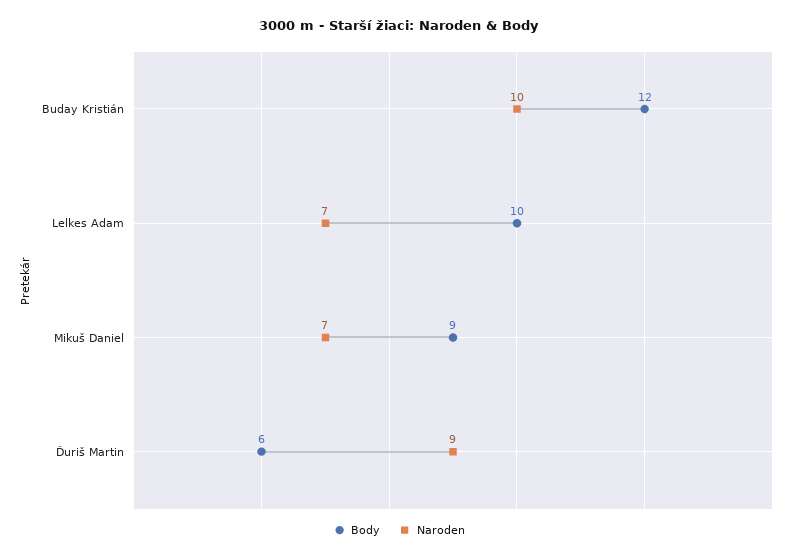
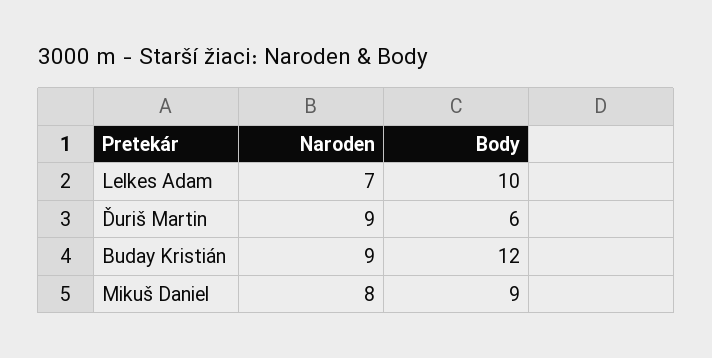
  {
    "Body": {
      "Buday Kristián": 12,
      "Lelkes Adam": 10,
      "Mikuš Daniel": 9,
      "Ďuriš Martin": 6
    },
    "Naroden": {
-     "Buday Kristián": 10,
+     "Buday Kristián": 9,
      "Lelkes Adam": 7,
-     "Mikuš Daniel": 7,
+     "Mikuš Daniel": 8,
      "Ďuriš Martin": 9
    }
  }

